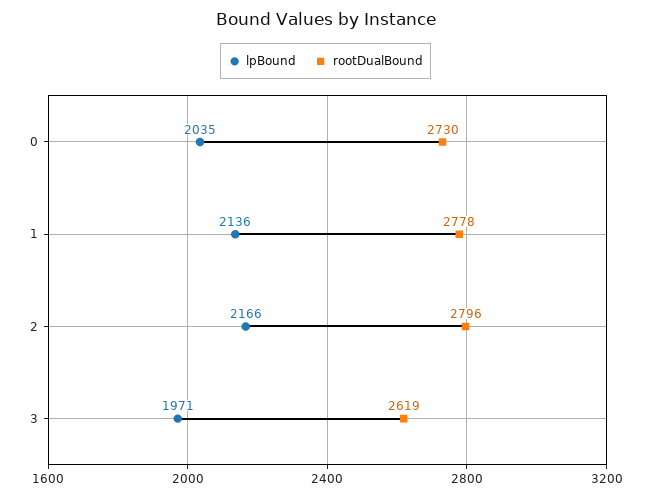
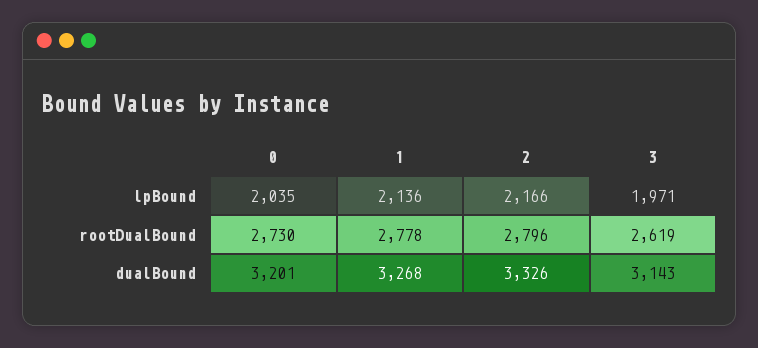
  {
    "lpBound": {
      "0": 2035,
      "1": 2136,
      "2": 2166,
      "3": 1971
    },
    "rootDualBound": {
      "0": 2730,
      "1": 2778,
      "2": 2796,
      "3": 2619
-   }
+   },
+   "dualBound": {
+     "0": 3201,
+     "1": 3268,
+     "2": 3326,
+     "3": 3143
+   }
  }

